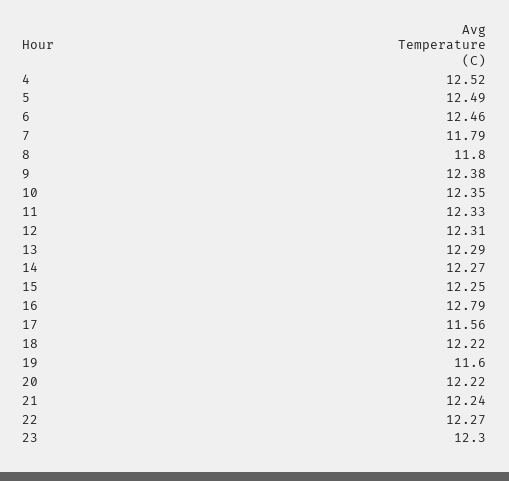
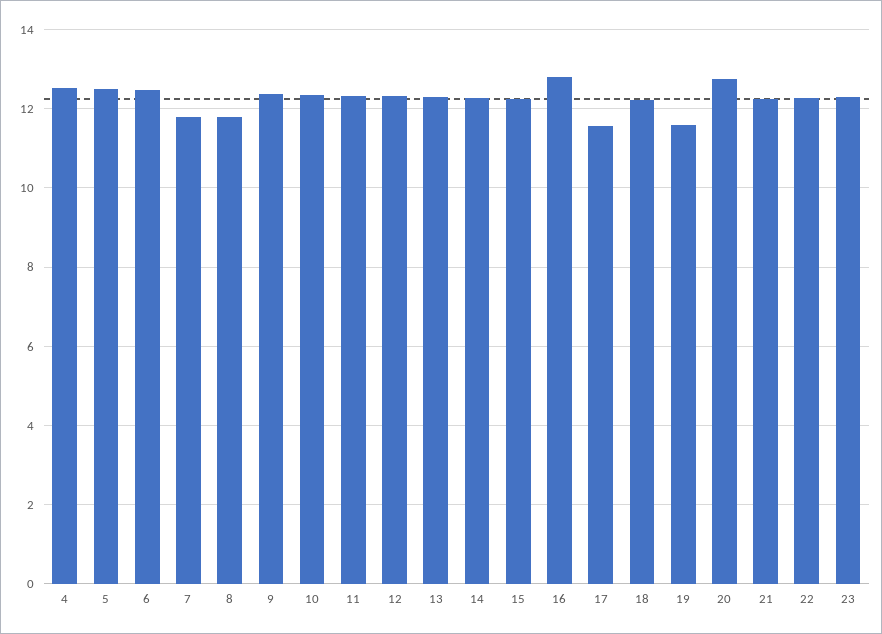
  {
    "4": 12.52,
    "5": 12.49,
    "6": 12.46,
    "7": 11.79,
    "8": 11.8,
    "9": 12.38,
    "10": 12.35,
    "11": 12.33,
    "12": 12.31,
    "13": 12.29,
    "14": 12.27,
    "15": 12.25,
    "16": 12.79,
    "17": 11.56,
    "18": 12.22,
    "19": 11.6,
-   "20": 12.22,
+   "20": 12.8,
    "21": 12.24,
    "22": 12.27,
    "23": 12.3
  }

